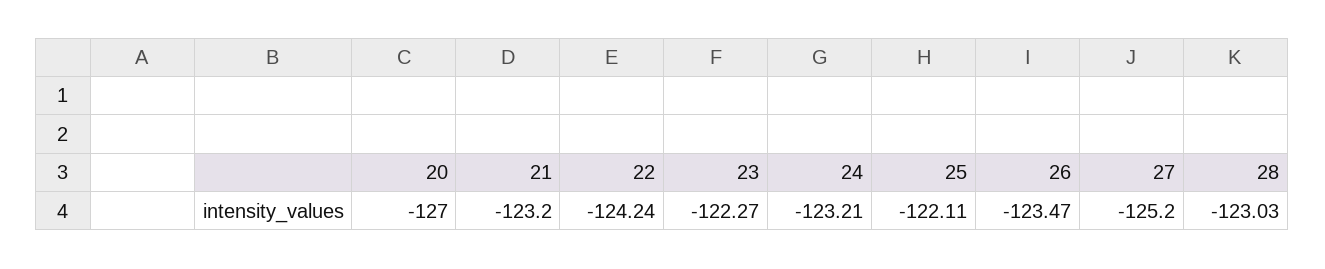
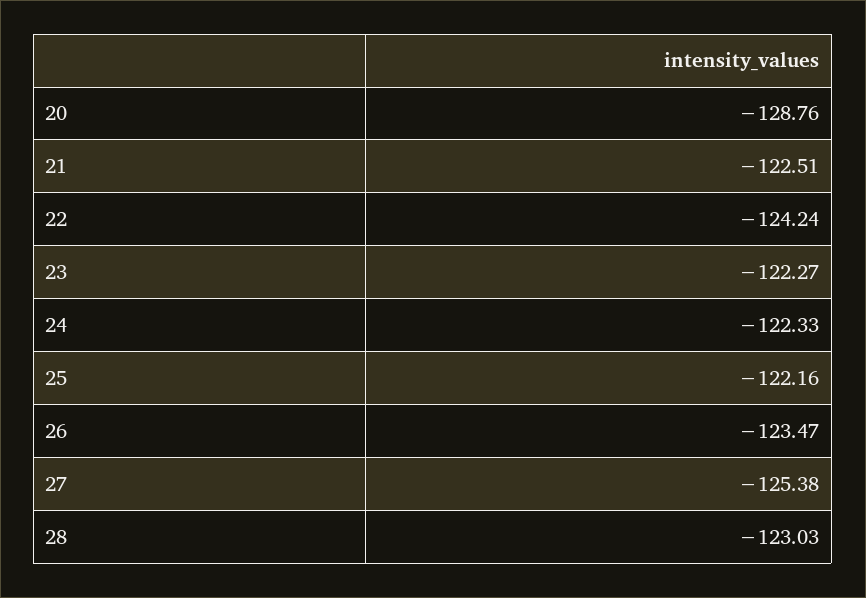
  {
-   "20": -127,
+   "20": -128.76,
-   "21": -123.2,
+   "21": -122.51,
    "22": -124.24,
    "23": -122.27,
-   "24": -123.21,
+   "24": -122.33,
-   "25": -122.11,
+   "25": -122.16,
    "26": -123.47,
-   "27": -125.2,
+   "27": -125.38,
    "28": -123.03
  }

